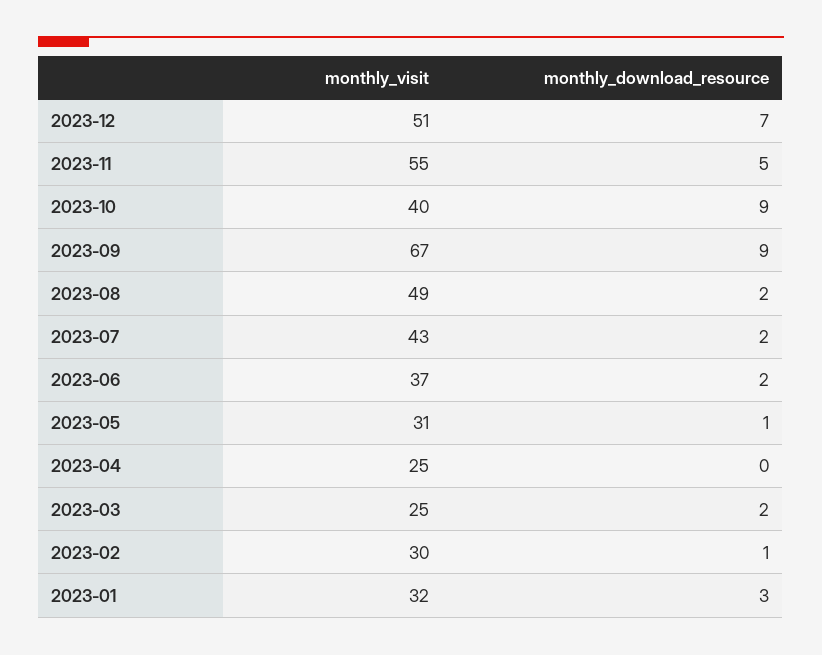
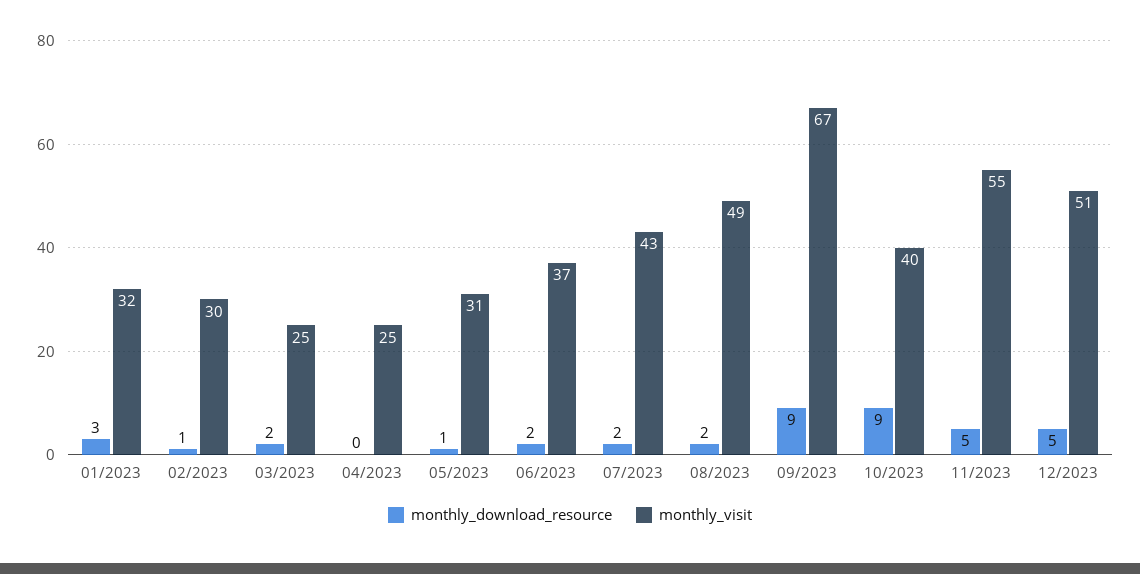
  {
    "monthly_visit": {
      "2023-12": 51,
      "2023-11": 55,
      "2023-10": 40,
      "2023-09": 67,
      "2023-08": 49,
      "2023-07": 43,
      "2023-06": 37,
      "2023-05": 31,
      "2023-04": 25,
      "2023-03": 25,
      "2023-02": 30,
      "2023-01": 32
    },
    "monthly_download_resource": {
-     "2023-12": 7,
+     "2023-12": 5,
      "2023-11": 5,
      "2023-10": 9,
      "2023-09": 9,
      "2023-08": 2,
      "2023-07": 2,
      "2023-06": 2,
      "2023-05": 1,
      "2023-04": 0,
      "2023-03": 2,
      "2023-02": 1,
      "2023-01": 3
    }
  }

